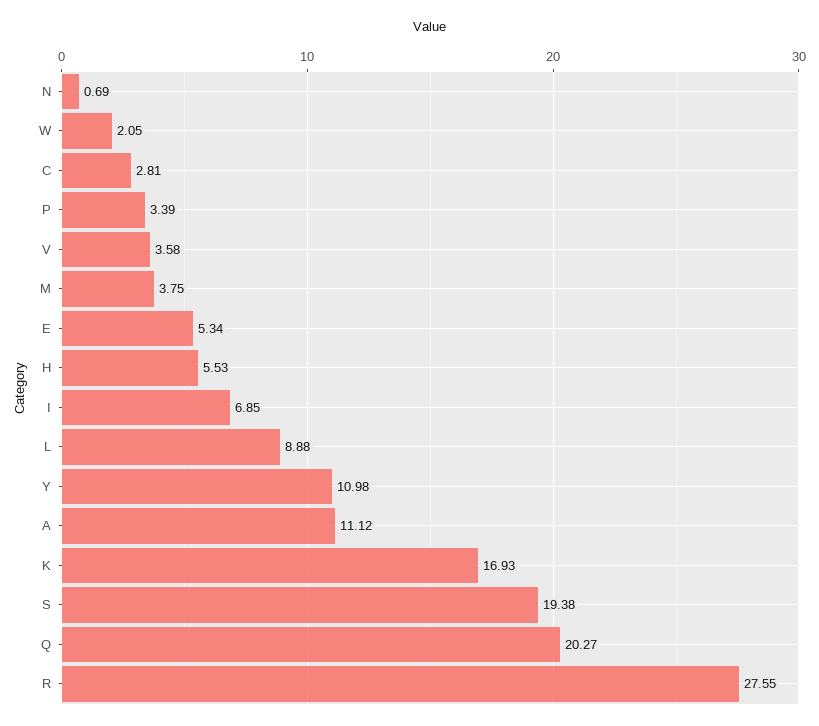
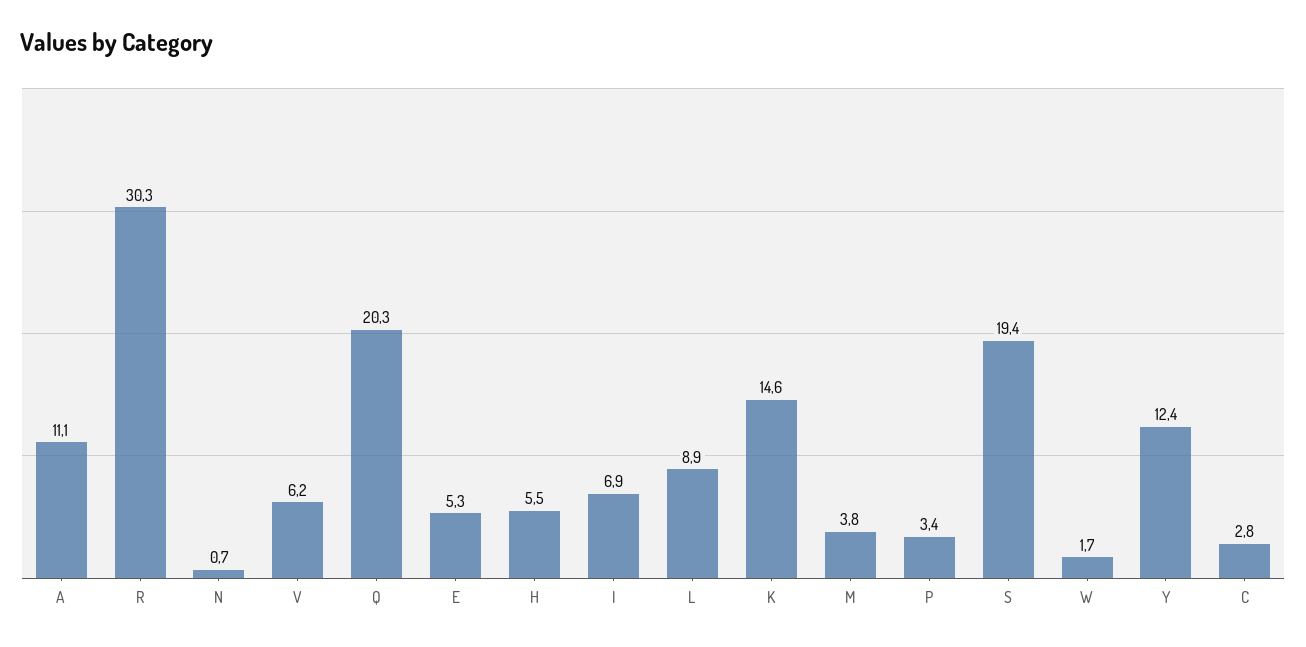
  {
    "N": 0.69,
-   "W": 2.05,
+   "W": 1.7,
    "C": 2.81,
    "P": 3.39,
-   "V": 3.58,
+   "V": 6.2,
    "M": 3.75,
    "E": 5.34,
    "H": 5.53,
    "I": 6.85,
    "L": 8.88,
-   "Y": 10.98,
+   "Y": 12.4,
    "A": 11.12,
-   "K": 16.93,
+   "K": 14.6,
    "S": 19.38,
    "Q": 20.27,
-   "R": 27.55
+   "R": 30.3
  }

